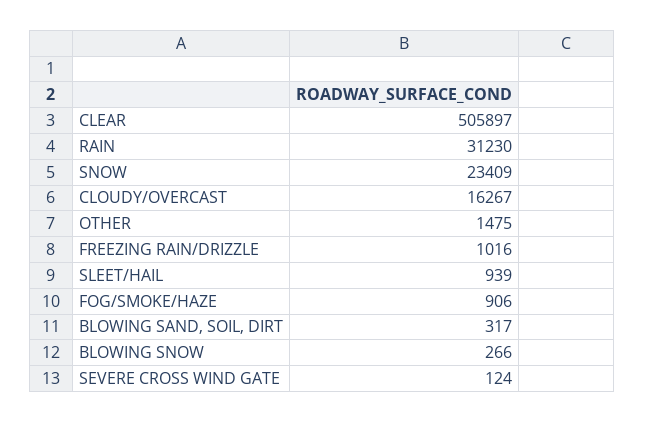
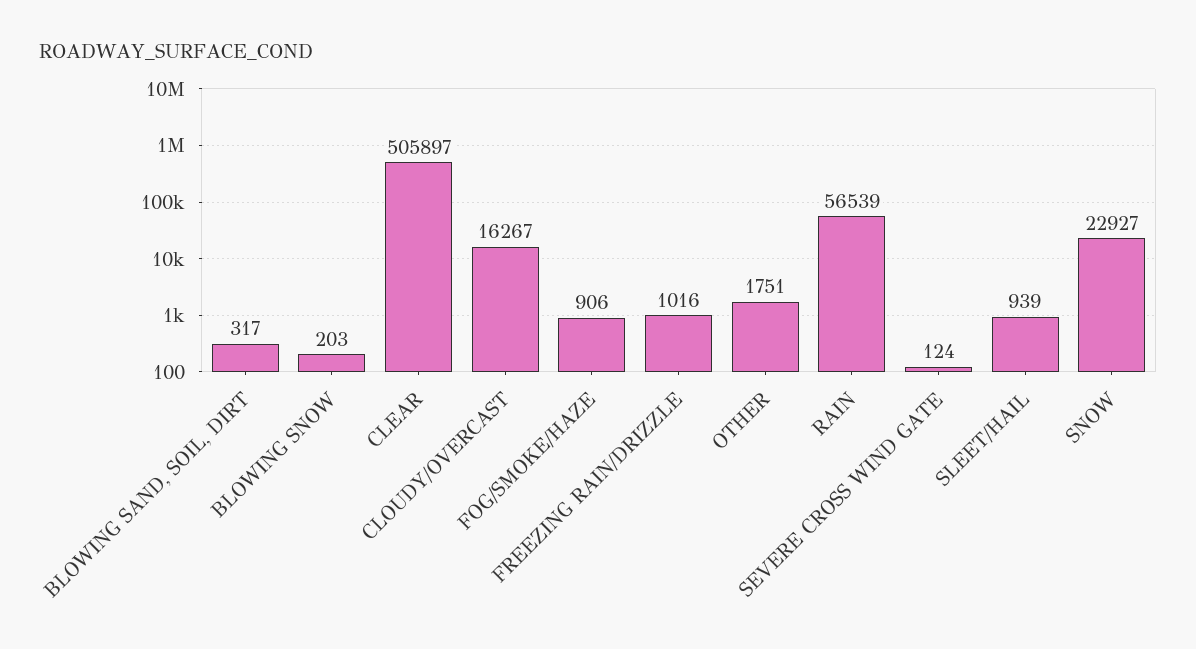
  {
    "CLEAR": 505897,
-   "RAIN": 31230,
+   "RAIN": 56539,
-   "SNOW": 23409,
+   "SNOW": 22927,
    "CLOUDY/OVERCAST": 16267,
-   "OTHER": 1475,
+   "OTHER": 1751,
    "FREEZING RAIN/DRIZZLE": 1016,
    "SLEET/HAIL": 939,
    "FOG/SMOKE/HAZE": 906,
    "BLOWING SAND, SOIL, DIRT": 317,
-   "BLOWING SNOW": 266,
+   "BLOWING SNOW": 203,
    "SEVERE CROSS WIND GATE": 124
  }

